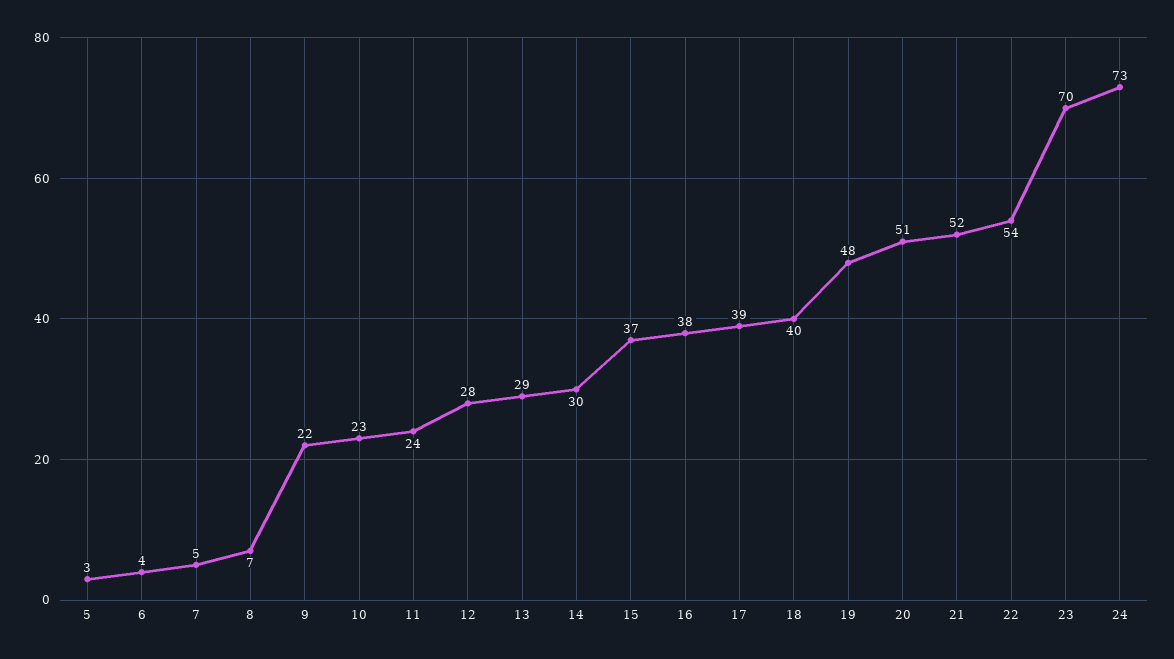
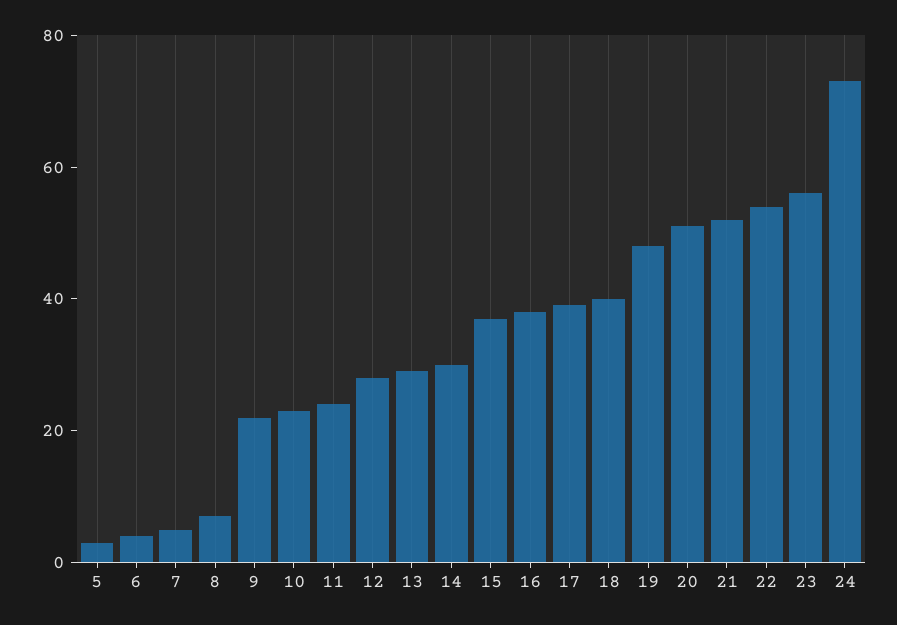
  {
    "5": 3,
    "6": 4,
    "7": 5,
    "8": 7,
    "9": 22,
    "10": 23,
    "11": 24,
    "12": 28,
    "13": 29,
    "14": 30,
    "15": 37,
    "16": 38,
    "17": 39,
    "18": 40,
    "19": 48,
    "20": 51,
    "21": 52,
    "22": 54,
-   "23": 70,
+   "23": 55,
    "24": 73
  }

